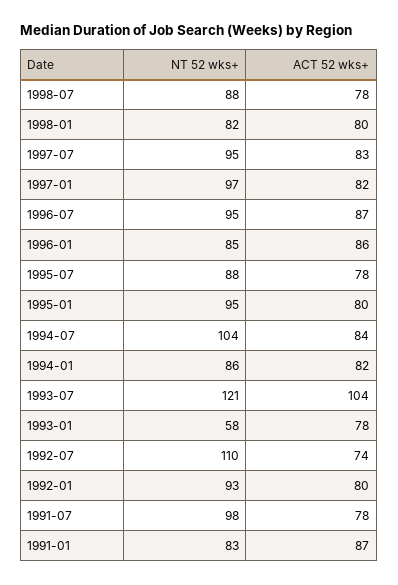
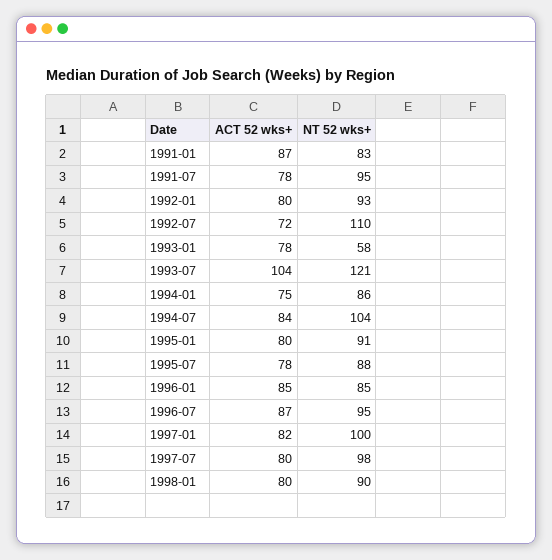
  {
    "NT 52 wks+": {
-     "1998-07": 88,
-     "1998-01": 82,
+     "1998-01": 90,
-     "1997-07": 95,
+     "1997-07": 98,
-     "1997-01": 97,
+     "1997-01": 100,
      "1996-07": 95,
      "1996-01": 85,
      "1995-07": 88,
-     "1995-01": 95,
+     "1995-01": 91,
      "1994-07": 104,
      "1994-01": 86,
      "1993-07": 121,
      "1993-01": 58,
      "1992-07": 110,
      "1992-01": 93,
-     "1991-07": 98,
+     "1991-07": 95,
      "1991-01": 83
    },
    "ACT 52 wks+": {
-     "1998-07": 78,
      "1998-01": 80,
-     "1997-07": 83,
+     "1997-07": 80,
      "1997-01": 82,
      "1996-07": 87,
-     "1996-01": 86,
+     "1996-01": 85,
      "1995-07": 78,
      "1995-01": 80,
      "1994-07": 84,
-     "1994-01": 82,
+     "1994-01": 75,
      "1993-07": 104,
      "1993-01": 78,
-     "1992-07": 74,
+     "1992-07": 72,
      "1992-01": 80,
      "1991-07": 78,
      "1991-01": 87
    }
  }

